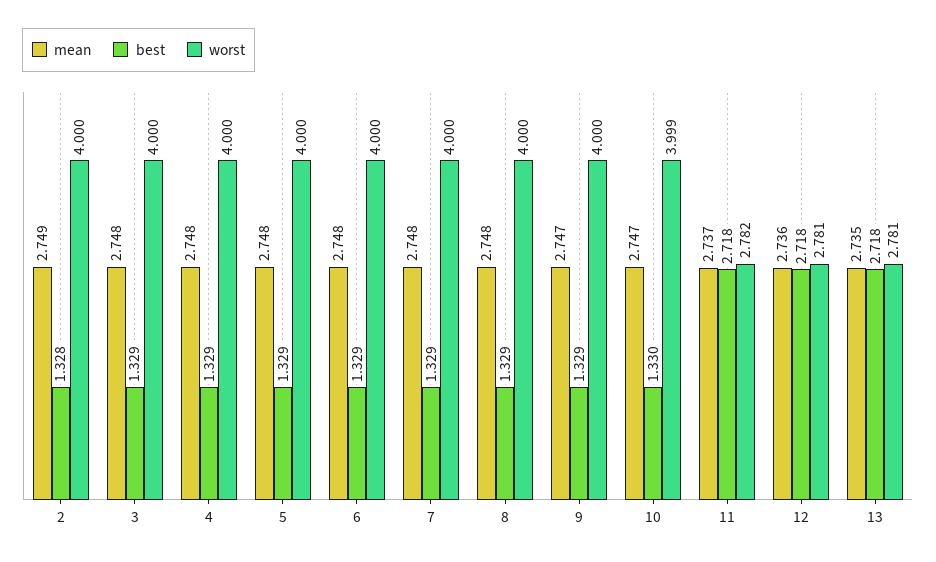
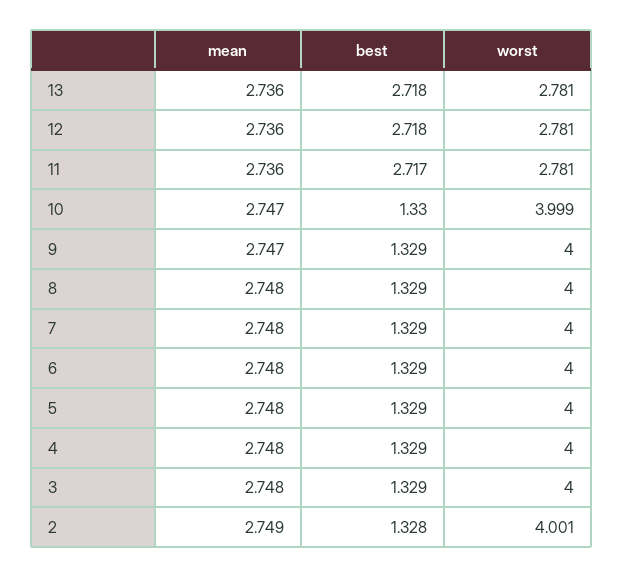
  {
    "mean": {
      "2": 2.749,
      "3": 2.748,
      "4": 2.748,
      "5": 2.748,
      "6": 2.748,
      "7": 2.748,
      "8": 2.748,
      "9": 2.747,
      "10": 2.747,
-     "11": 2.737,
+     "11": 2.736,
      "12": 2.736,
-     "13": 2.735
+     "13": 2.736
    },
    "best": {
      "2": 1.328,
      "3": 1.329,
      "4": 1.329,
      "5": 1.329,
      "6": 1.329,
      "7": 1.329,
      "8": 1.329,
      "9": 1.329,
      "10": 1.33,
-     "11": 2.718,
+     "11": 2.717,
      "12": 2.718,
      "13": 2.718
    },
    "worst": {
-     "2": 4,
+     "2": 4.001,
      "3": 4,
      "4": 4,
      "5": 4,
      "6": 4,
      "7": 4,
      "8": 4,
      "9": 4,
      "10": 3.999,
-     "11": 2.782,
+     "11": 2.781,
      "12": 2.781,
      "13": 2.781
    }
  }

